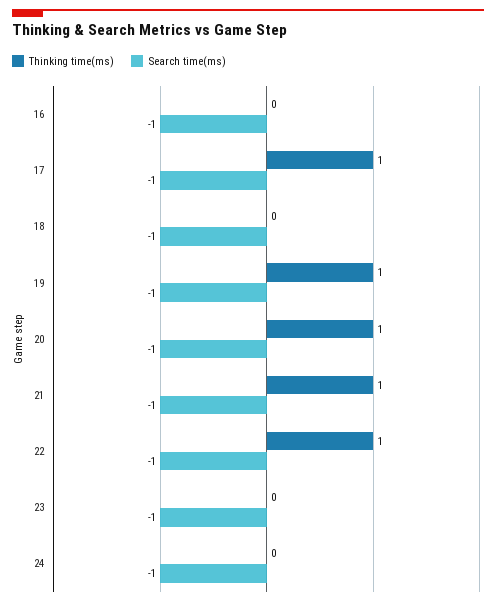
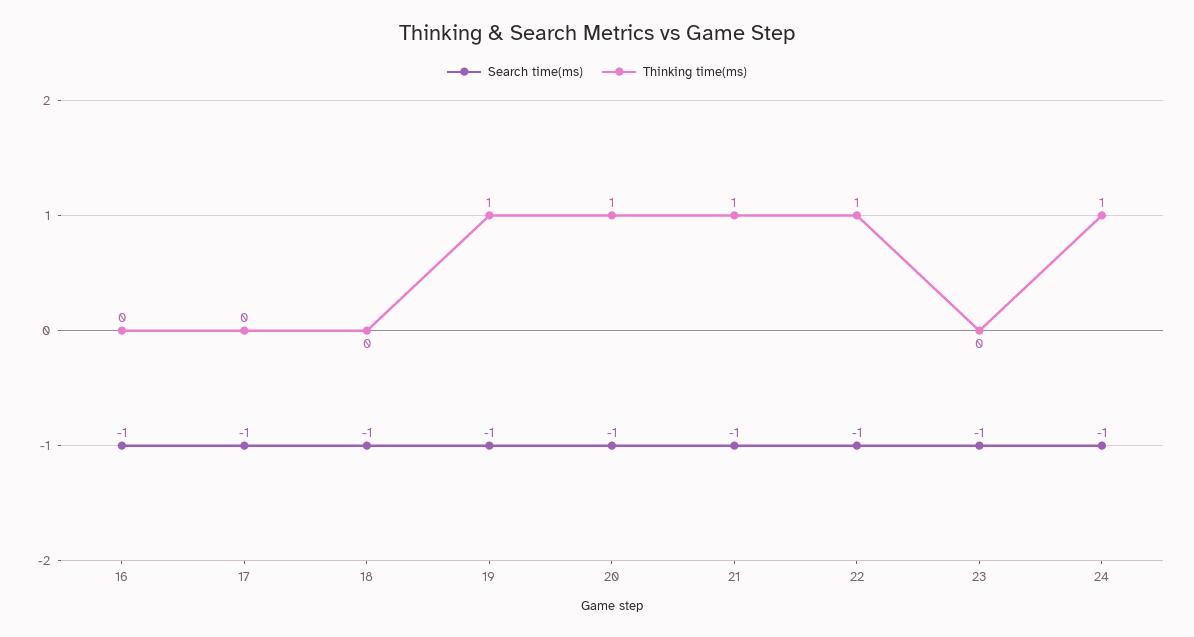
  {
    "Thinking time(ms)": {
      "16": 0,
-     "17": 1,
+     "17": 0,
      "18": 0,
      "19": 1,
      "20": 1,
      "21": 1,
      "22": 1,
      "23": 0,
-     "24": 0
+     "24": 1
    },
    "Search time(ms)": {
      "16": -1,
      "17": -1,
      "18": -1,
      "19": -1,
      "20": -1,
      "21": -1,
      "22": -1,
      "23": -1,
      "24": -1
    }
  }

